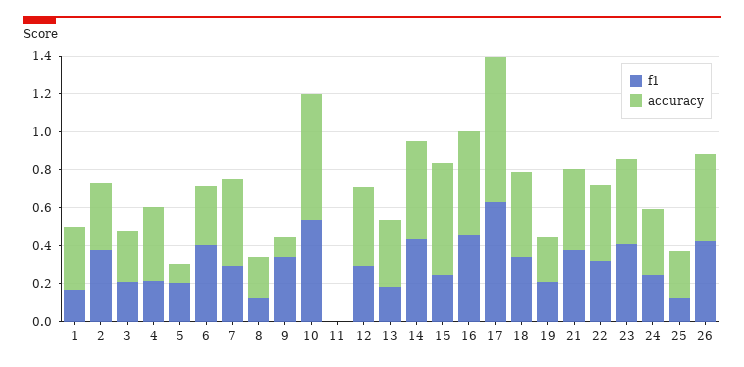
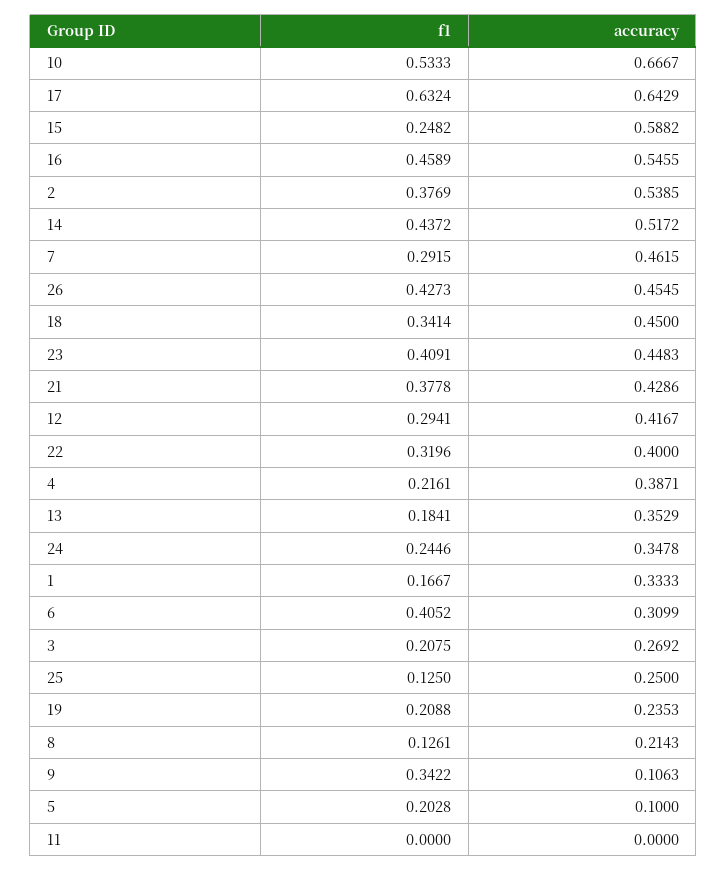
  {
    "f1": {
      "1": 0.1667,
      "2": 0.3769,
      "3": 0.2075,
      "4": 0.2161,
      "5": 0.2028,
      "6": 0.4052,
      "7": 0.2915,
      "8": 0.1261,
      "9": 0.3422,
      "10": 0.5333,
      "11": 0,
      "12": 0.2941,
      "13": 0.1841,
      "14": 0.4372,
      "15": 0.2482,
      "16": 0.4589,
      "17": 0.6324,
      "18": 0.3414,
      "19": 0.2088,
      "21": 0.3778,
      "22": 0.3196,
      "23": 0.4091,
      "24": 0.2446,
      "25": 0.125,
      "26": 0.4273
    },
    "accuracy": {
      "1": 0.3333,
-     "2": 0.35,
+     "2": 0.5385,
      "3": 0.2692,
      "4": 0.3871,
      "5": 0.1,
      "6": 0.3099,
      "7": 0.4615,
      "8": 0.2143,
      "9": 0.1063,
      "10": 0.6667,
      "11": 0,
      "12": 0.4167,
      "13": 0.3529,
      "14": 0.5172,
      "15": 0.5882,
      "16": 0.5455,
-     "17": 0.75,
+     "17": 0.6429,
      "18": 0.45,
      "19": 0.2353,
      "21": 0.4286,
      "22": 0.4,
      "23": 0.4483,
      "24": 0.3478,
      "25": 0.25,
      "26": 0.4545
    }
  }

